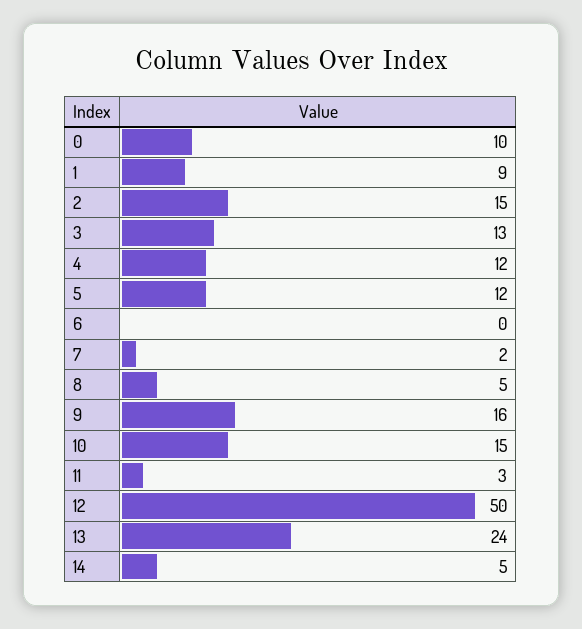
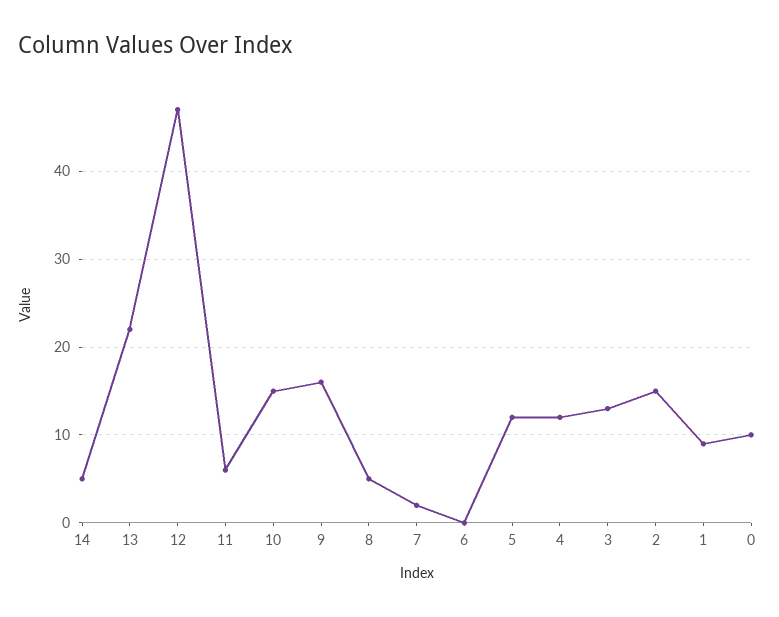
  {
    "0": 10,
    "1": 9,
    "2": 15,
    "3": 13,
    "4": 12,
    "5": 12,
    "6": 0,
    "7": 2,
    "8": 5,
    "9": 16,
    "10": 15,
-   "11": 3,
+   "11": 6,
-   "12": 50,
+   "12": 47,
-   "13": 24,
+   "13": 22,
    "14": 5
  }

